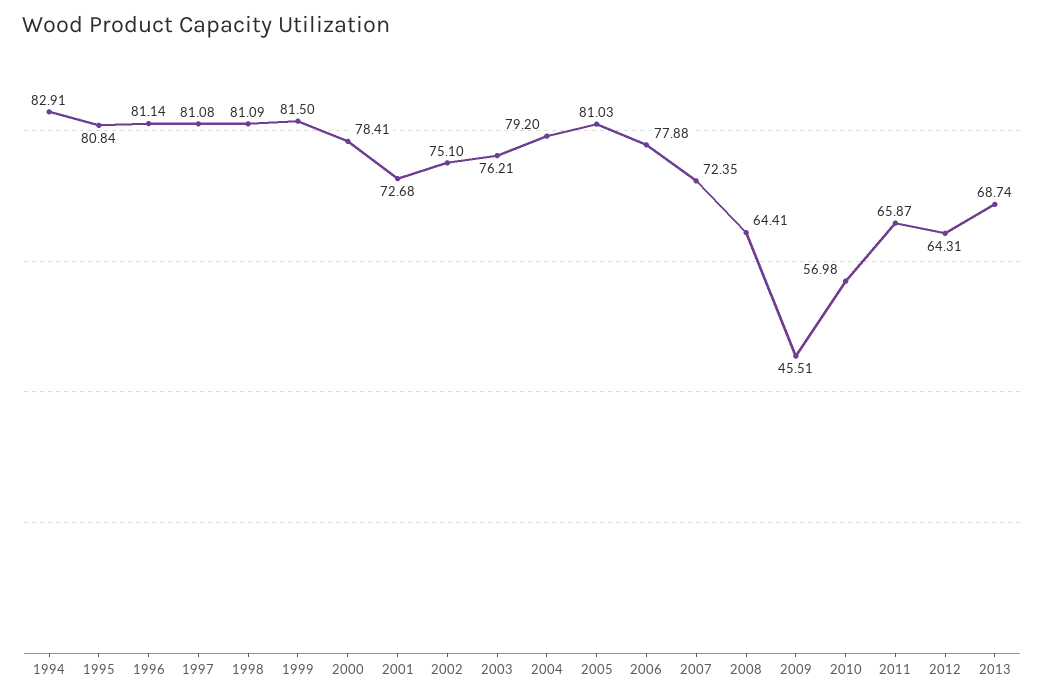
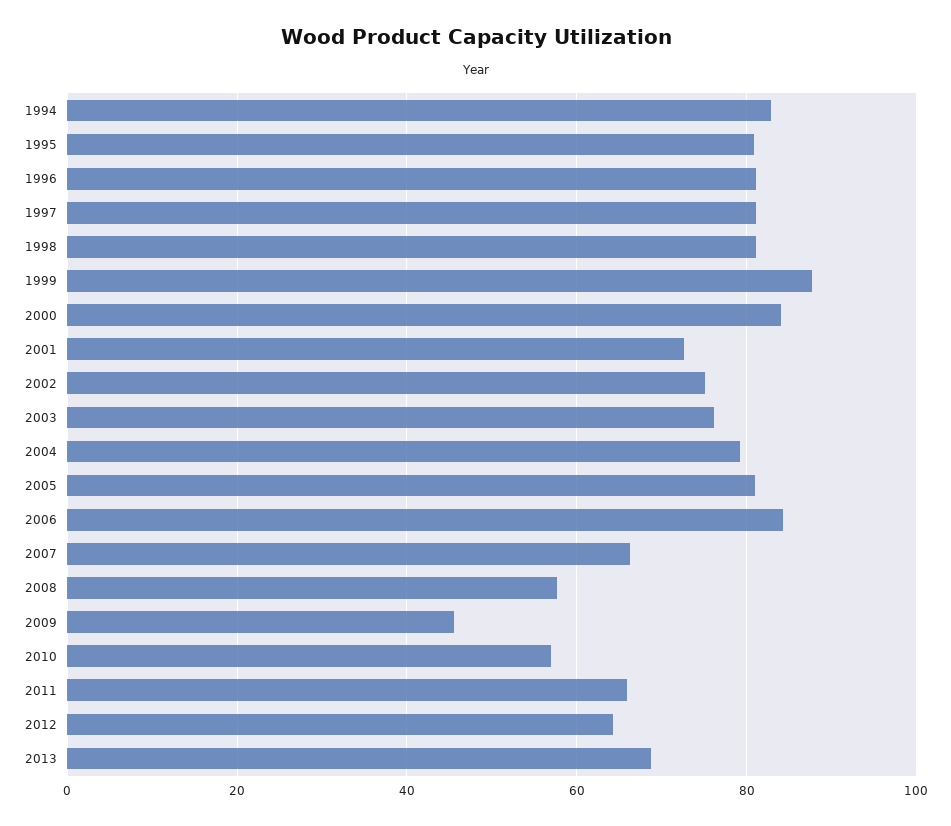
  {
    "1994": 82.91,
    "1995": 80.84,
    "1996": 81.14,
    "1997": 81.08,
    "1998": 81.09,
-   "1999": 81.5,
+   "1999": 88,
-   "2000": 78.41,
+   "2000": 84,
    "2001": 72.68,
    "2002": 75.1,
    "2003": 76.21,
    "2004": 79.2,
    "2005": 81.03,
-   "2006": 77.88,
+   "2006": 84,
-   "2007": 72.35,
+   "2007": 66,
-   "2008": 64.41,
+   "2008": 58,
    "2009": 45.51,
    "2010": 56.98,
    "2011": 65.87,
    "2012": 64.31,
    "2013": 68.74
  }

